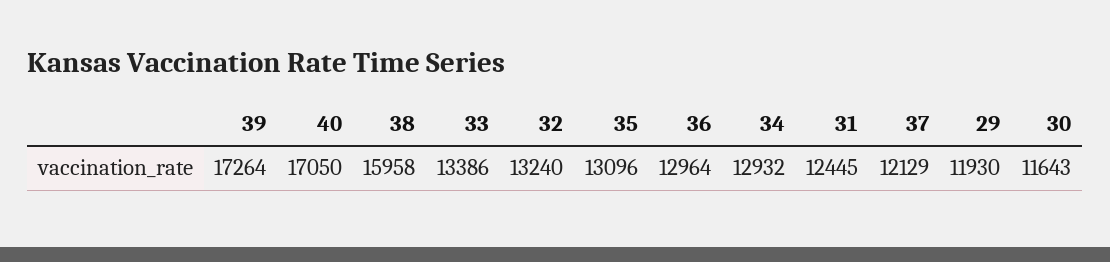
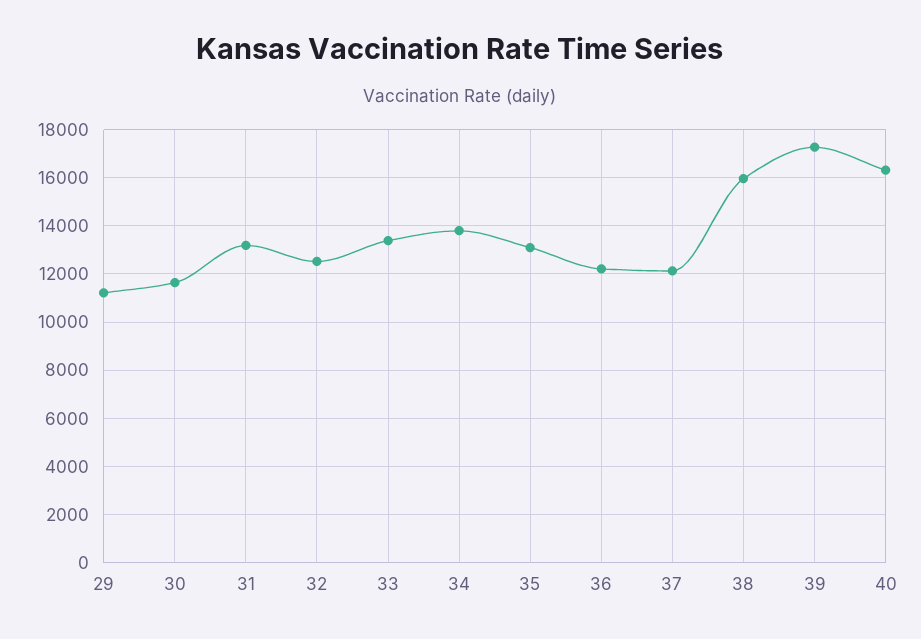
  {
    "39": 17264,
-   "40": 17050,
+   "40": 16250,
    "38": 15958,
    "33": 13386,
-   "32": 13240,
+   "32": 12500,
    "35": 13096,
-   "36": 12964,
+   "36": 12250,
-   "34": 12932,
+   "34": 13750,
-   "31": 12445,
+   "31": 13250,
    "37": 12129,
-   "29": 11930,
+   "29": 11250,
    "30": 11643
  }

